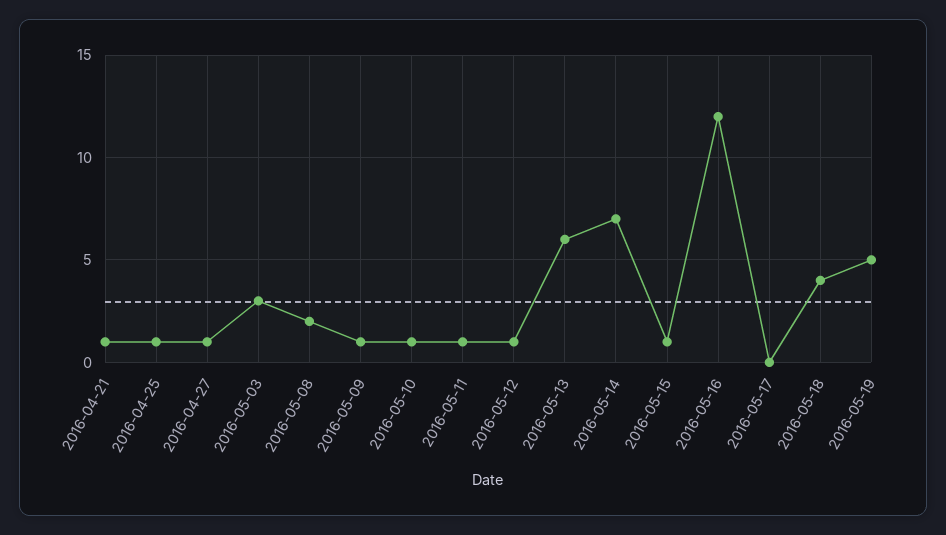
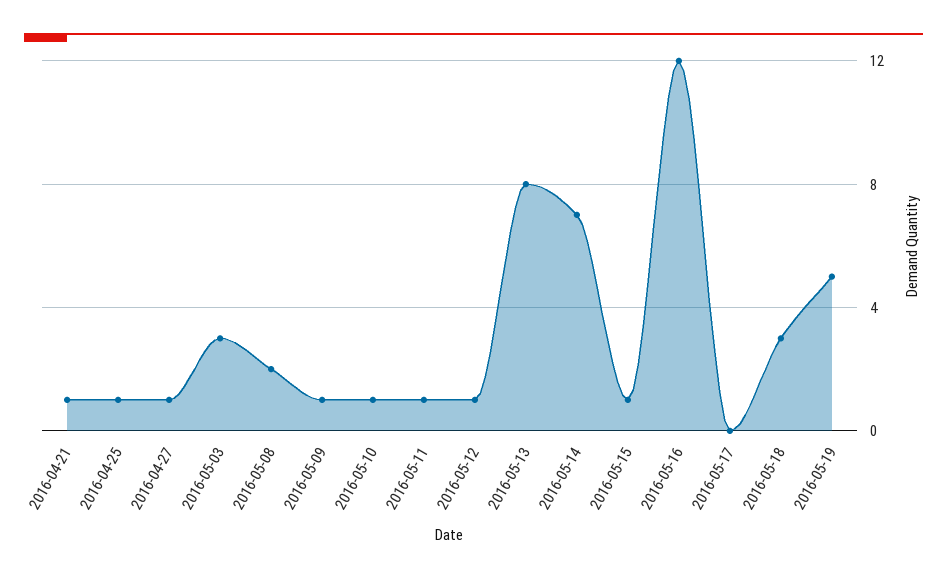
  {
    "2016-04-21": 1,
    "2016-04-25": 1,
    "2016-04-27": 1,
    "2016-05-03": 3,
    "2016-05-08": 2,
    "2016-05-09": 1,
    "2016-05-10": 1,
    "2016-05-11": 1,
    "2016-05-12": 1,
-   "2016-05-13": 6,
+   "2016-05-13": 8,
    "2016-05-14": 7,
    "2016-05-15": 1,
    "2016-05-16": 12,
    "2016-05-17": 0,
-   "2016-05-18": 4,
+   "2016-05-18": 3,
    "2016-05-19": 5
  }

